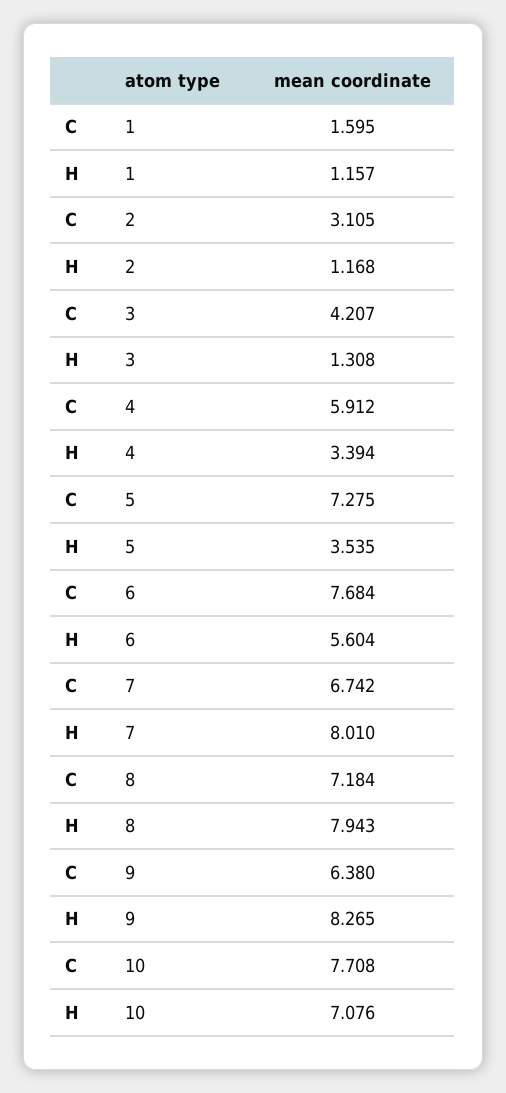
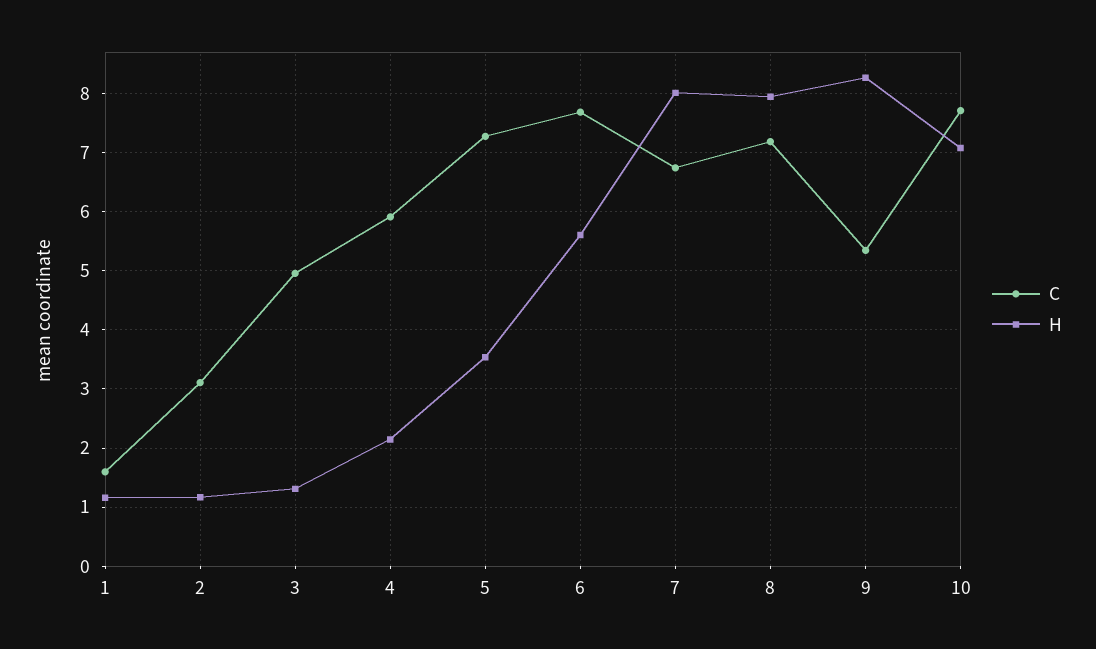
  {
    "C": {
      "1": 1.595,
      "2": 3.105,
-     "3": 4.207,
+     "3": 5,
      "4": 5.912,
      "5": 7.275,
      "6": 7.684,
      "7": 6.742,
      "8": 7.184,
-     "9": 6.38,
+     "9": 5.4,
      "10": 7.708
    },
    "H": {
      "1": 1.157,
      "2": 1.168,
      "3": 1.308,
-     "4": 3.394,
+     "4": 2.2,
      "5": 3.535,
      "6": 5.604,
      "7": 8.01,
      "8": 7.943,
      "9": 8.265,
      "10": 7.076
    }
  }

